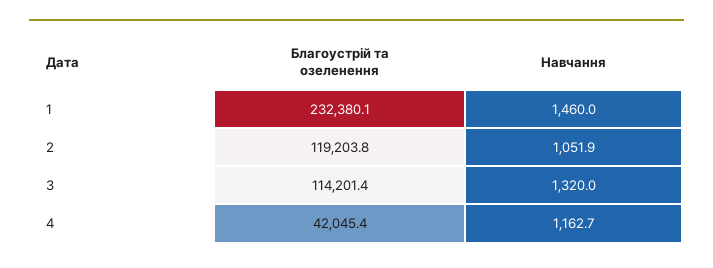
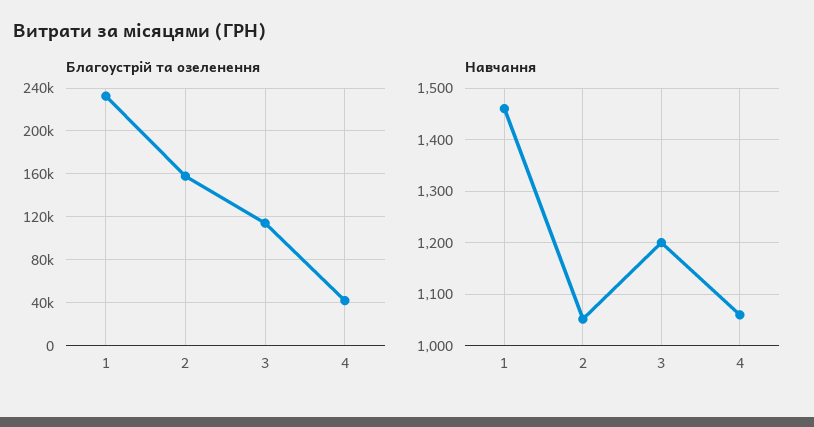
  {
    "Благоустрій та озеленення": {
      "1": 232380.1,
-     "2": 119203.8,
+     "2": 160000,
      "3": 114201.4,
      "4": 42045.4
    },
    "Навчання": {
      "1": 1460,
      "2": 1051.9,
-     "3": 1320,
+     "3": 1200,
-     "4": 1162.7
+     "4": 1060
    }
  }

